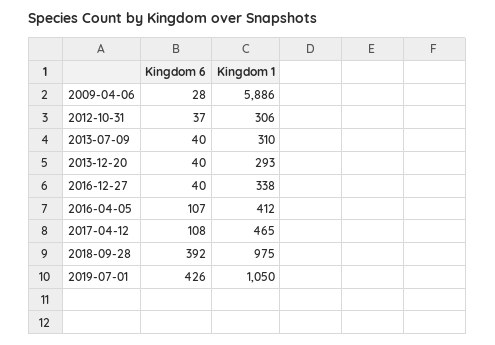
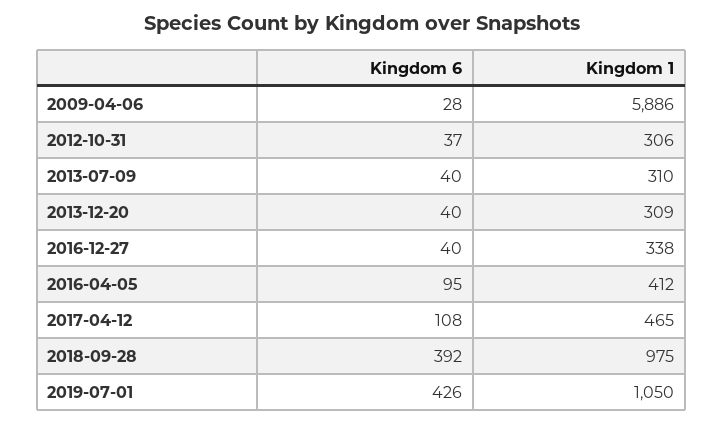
  {
    "Kingdom 6": {
      "2009-04-06": 28,
      "2012-10-31": 37,
      "2013-07-09": 40,
      "2013-12-20": 40,
      "2016-12-27": 40,
-     "2016-04-05": 107,
+     "2016-04-05": 95,
      "2017-04-12": 108,
      "2018-09-28": 392,
      "2019-07-01": 426
    },
    "Kingdom 1": {
      "2009-04-06": 5886,
      "2012-10-31": 306,
      "2013-07-09": 310,
-     "2013-12-20": 293,
+     "2013-12-20": 309,
      "2016-12-27": 338,
      "2016-04-05": 412,
      "2017-04-12": 465,
      "2018-09-28": 975,
      "2019-07-01": 1050
    }
  }

